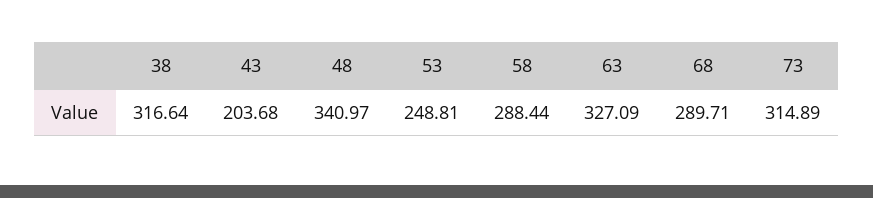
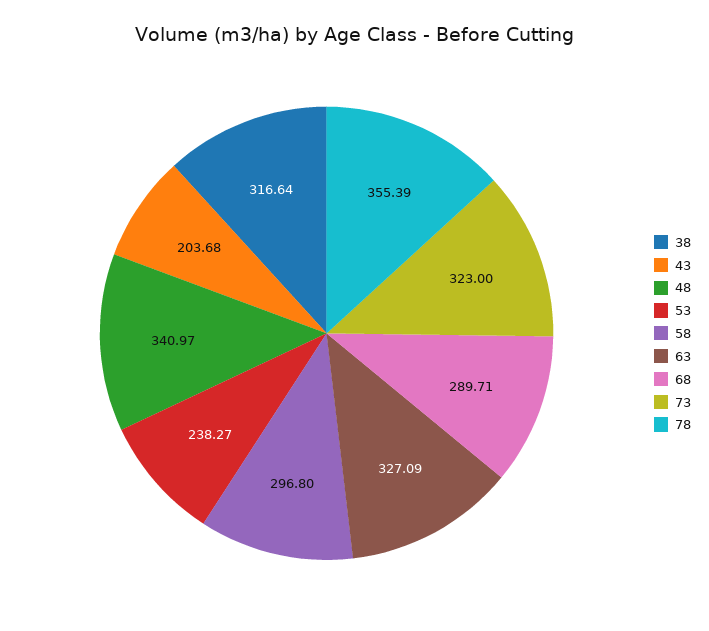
  {
    "38": 316.64,
    "43": 203.68,
    "48": 340.97,
-   "53": 248.81,
+   "53": 238.27,
-   "58": 288.44,
+   "58": 296.8,
    "63": 327.09,
    "68": 289.71,
-   "73": 314.89
+   "73": 323,
+   "78": 355.39
  }

